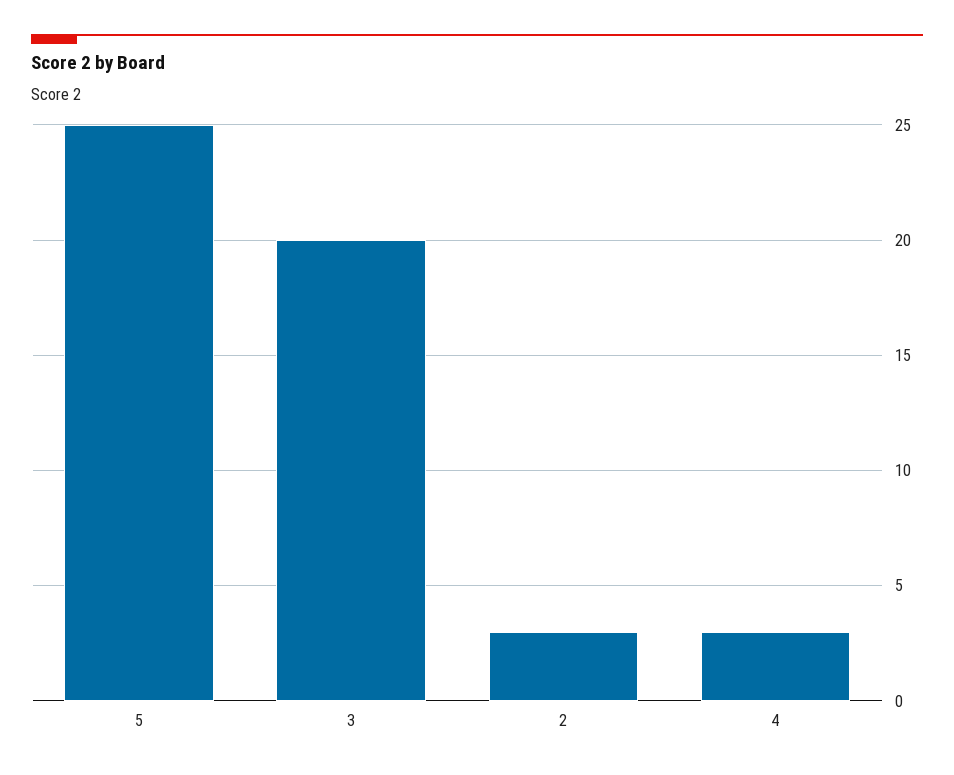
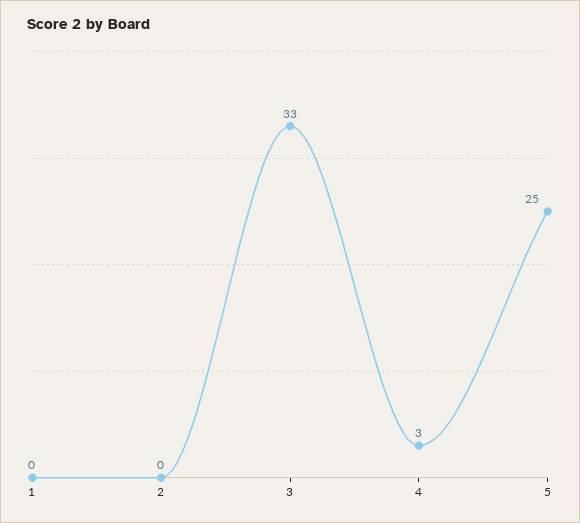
  {
    "5": 25,
-   "3": 20,
+   "3": 33,
-   "2": 3,
+   "2": 0,
-   "4": 3
+   "4": 3,
+   "1": 0
  }

